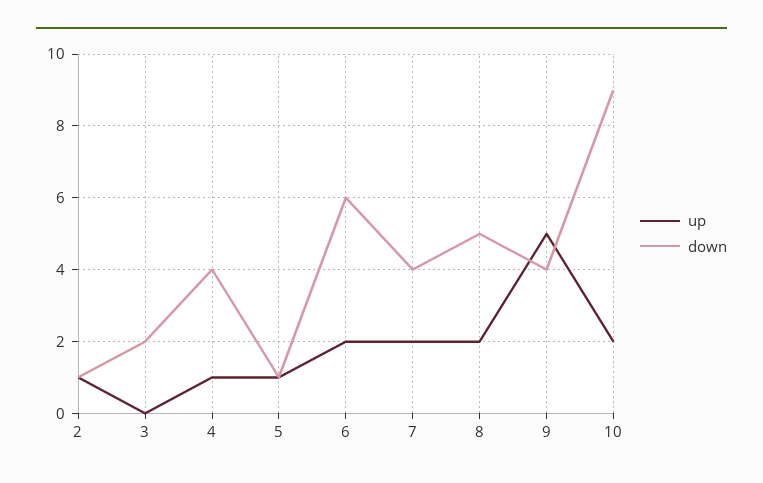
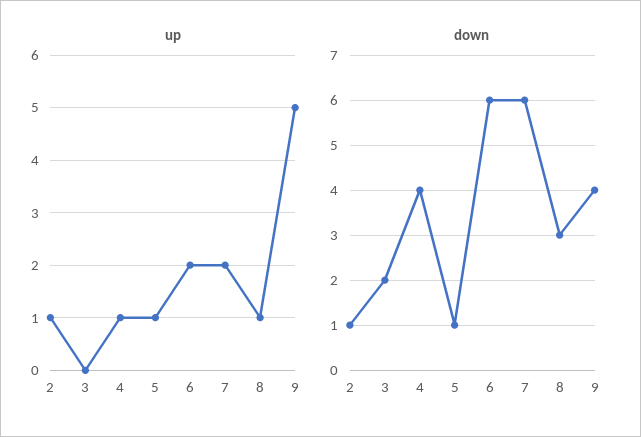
  {
    "up": {
      "2": 1,
      "3": 0,
      "4": 1,
      "5": 1,
      "6": 2,
      "7": 2,
-     "8": 2,
+     "8": 1,
-     "9": 5,
+     "9": 5
-     "10": 2
    },
    "down": {
      "2": 1,
      "3": 2,
      "4": 4,
      "5": 1,
      "6": 6,
-     "7": 4,
+     "7": 6,
-     "8": 5,
+     "8": 3,
-     "9": 4,
+     "9": 4
-     "10": 9
    }
  }

